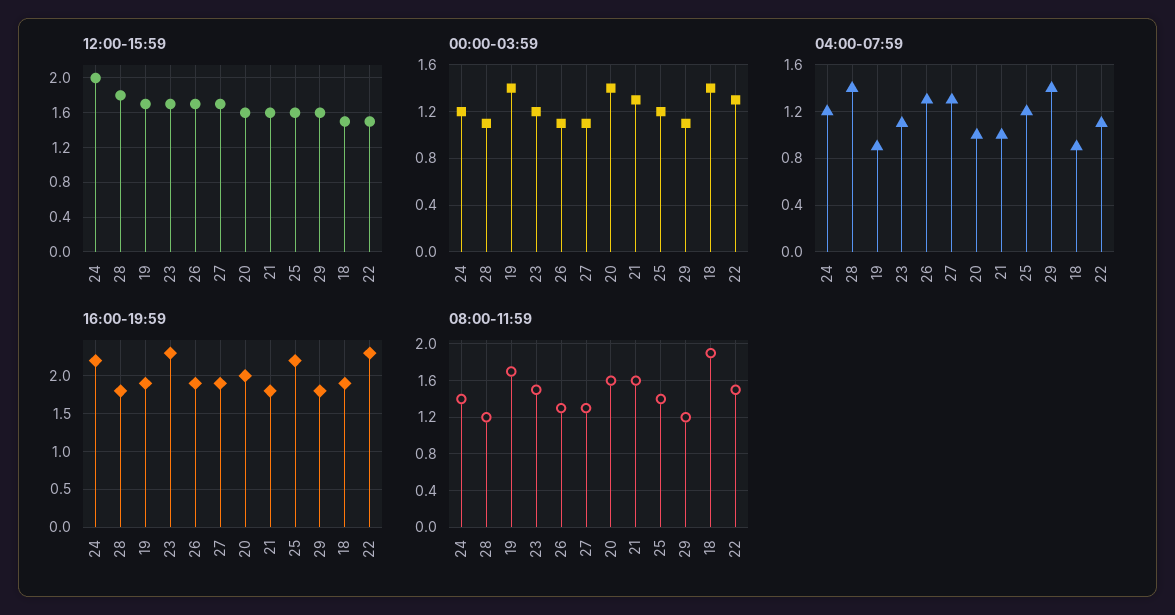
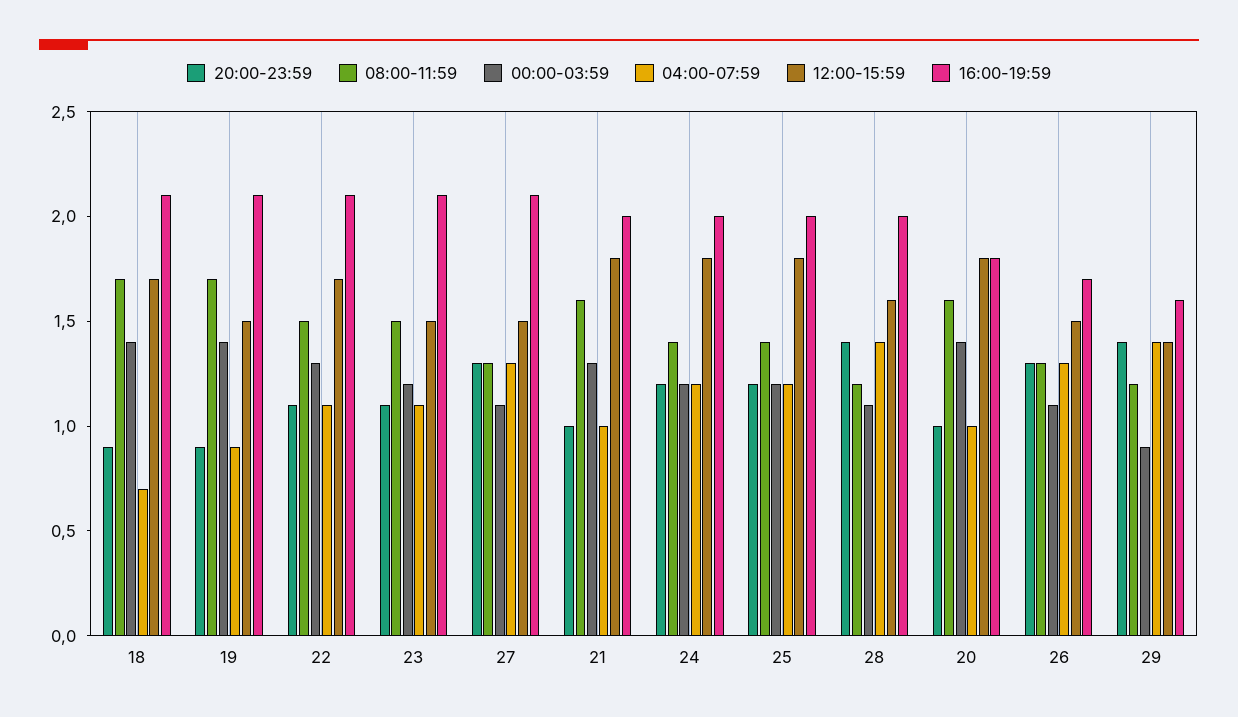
  {
    "12:00-15:59": {
-     "24": 2,
+     "24": 1.8,
-     "28": 1.8,
+     "28": 1.6,
-     "19": 1.7,
+     "19": 1.5,
-     "23": 1.7,
+     "23": 1.5,
-     "26": 1.7,
+     "26": 1.5,
-     "27": 1.7,
+     "27": 1.5,
-     "20": 1.6,
+     "20": 1.8,
-     "21": 1.6,
+     "21": 1.8,
-     "25": 1.6,
+     "25": 1.8,
-     "29": 1.6,
+     "29": 1.4,
-     "18": 1.5,
+     "18": 1.7,
-     "22": 1.5
+     "22": 1.7
    },
    "00:00-03:59": {
      "24": 1.2,
      "28": 1.1,
      "19": 1.4,
      "23": 1.2,
      "26": 1.1,
      "27": 1.1,
      "20": 1.4,
      "21": 1.3,
      "25": 1.2,
-     "29": 1.1,
+     "29": 0.9,
      "18": 1.4,
      "22": 1.3
    },
    "04:00-07:59": {
      "24": 1.2,
      "28": 1.4,
      "19": 0.9,
      "23": 1.1,
      "26": 1.3,
      "27": 1.3,
      "20": 1,
      "21": 1,
      "25": 1.2,
      "29": 1.4,
-     "18": 0.9,
+     "18": 0.7,
      "22": 1.1
    },
    "16:00-19:59": {
-     "24": 2.2,
+     "24": 2,
-     "28": 1.8,
+     "28": 2,
-     "19": 1.9,
+     "19": 2.1,
-     "23": 2.3,
+     "23": 2.1,
-     "26": 1.9,
+     "26": 1.7,
-     "27": 1.9,
+     "27": 2.1,
-     "20": 2,
+     "20": 1.8,
-     "21": 1.8,
+     "21": 2,
-     "25": 2.2,
+     "25": 2,
-     "29": 1.8,
+     "29": 1.6,
-     "18": 1.9,
+     "18": 2.1,
-     "22": 2.3
+     "22": 2.1
    },
    "08:00-11:59": {
      "24": 1.4,
      "28": 1.2,
      "19": 1.7,
      "23": 1.5,
      "26": 1.3,
      "27": 1.3,
      "20": 1.6,
      "21": 1.6,
      "25": 1.4,
      "29": 1.2,
-     "18": 1.9,
+     "18": 1.7,
      "22": 1.5
-   }
+   },
+   "20:00-23:59": {
+     "18": 0.9,
+     "19": 0.9,
+     "22": 1.1,
+     "23": 1.1,
+     "27": 1.3,
+     "21": 1,
+     "24": 1.2,
+     "25": 1.2,
+     "28": 1.4,
+     "20": 1,
+     "26": 1.3,
+     "29": 1.4
+   }
  }

